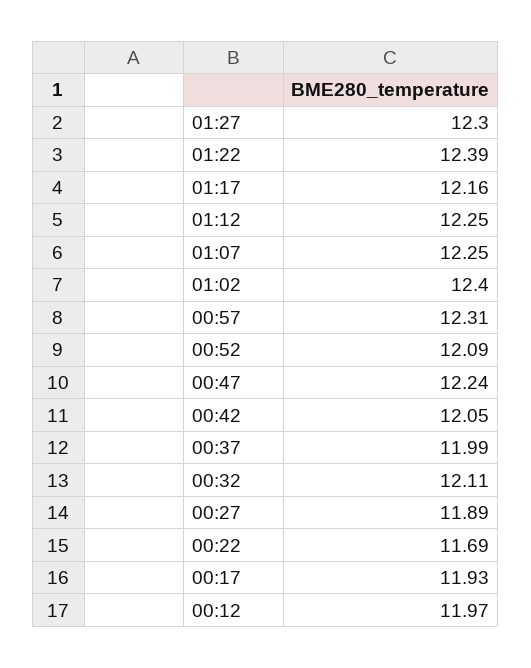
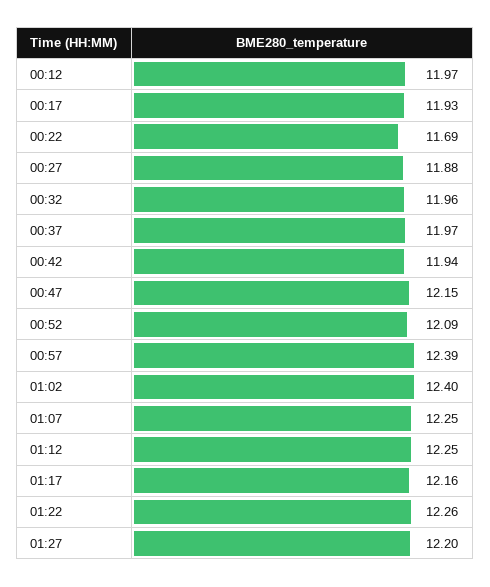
  {
-   "01:27": 12.3,
+   "01:27": 12.2,
-   "01:22": 12.39,
+   "01:22": 12.26,
    "01:17": 12.16,
    "01:12": 12.25,
    "01:07": 12.25,
    "01:02": 12.4,
-   "00:57": 12.31,
+   "00:57": 12.39,
    "00:52": 12.09,
-   "00:47": 12.24,
+   "00:47": 12.15,
-   "00:42": 12.05,
+   "00:42": 11.94,
-   "00:37": 11.99,
+   "00:37": 11.97,
-   "00:32": 12.11,
+   "00:32": 11.96,
-   "00:27": 11.89,
+   "00:27": 11.88,
    "00:22": 11.69,
    "00:17": 11.93,
    "00:12": 11.97
  }

